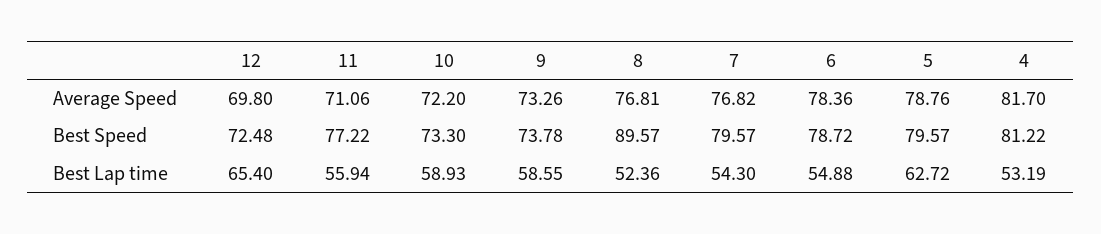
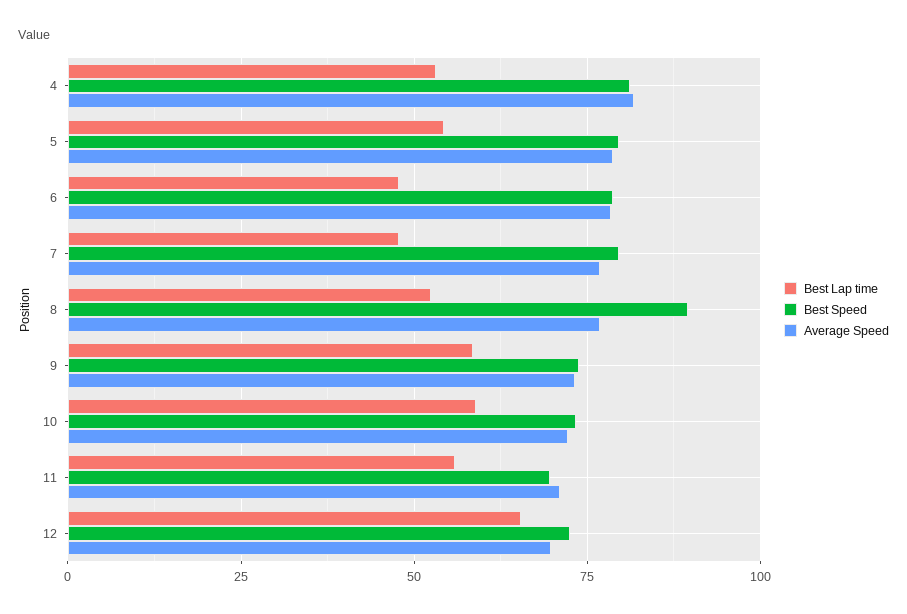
  {
    "Average Speed": {
      "12": 69.8,
      "11": 71.06,
      "10": 72.2,
      "9": 73.26,
      "8": 76.81,
      "7": 76.82,
      "6": 78.36,
      "5": 78.76,
      "4": 81.7
    },
    "Best Speed": {
      "12": 72.48,
-     "11": 77.22,
+     "11": 70,
      "10": 73.3,
      "9": 73.78,
      "8": 89.57,
      "7": 79.57,
      "6": 78.72,
      "5": 79.57,
      "4": 81.22
    },
    "Best Lap time": {
      "12": 65.4,
      "11": 55.94,
      "10": 58.93,
      "9": 58.55,
      "8": 52.36,
-     "7": 54.3,
+     "7": 47.5,
-     "6": 54.88,
+     "6": 47.5,
-     "5": 62.72,
+     "5": 55,
      "4": 53.19
    }
  }

